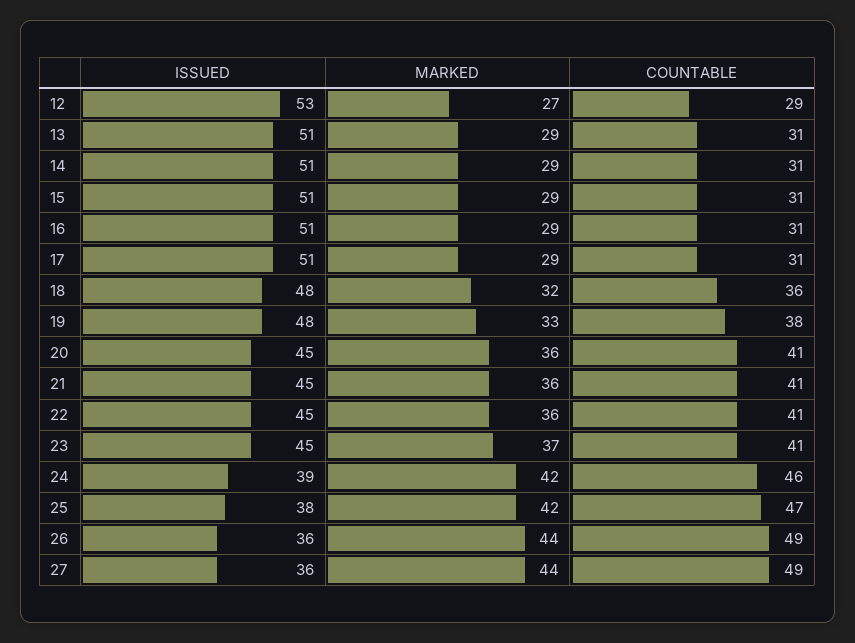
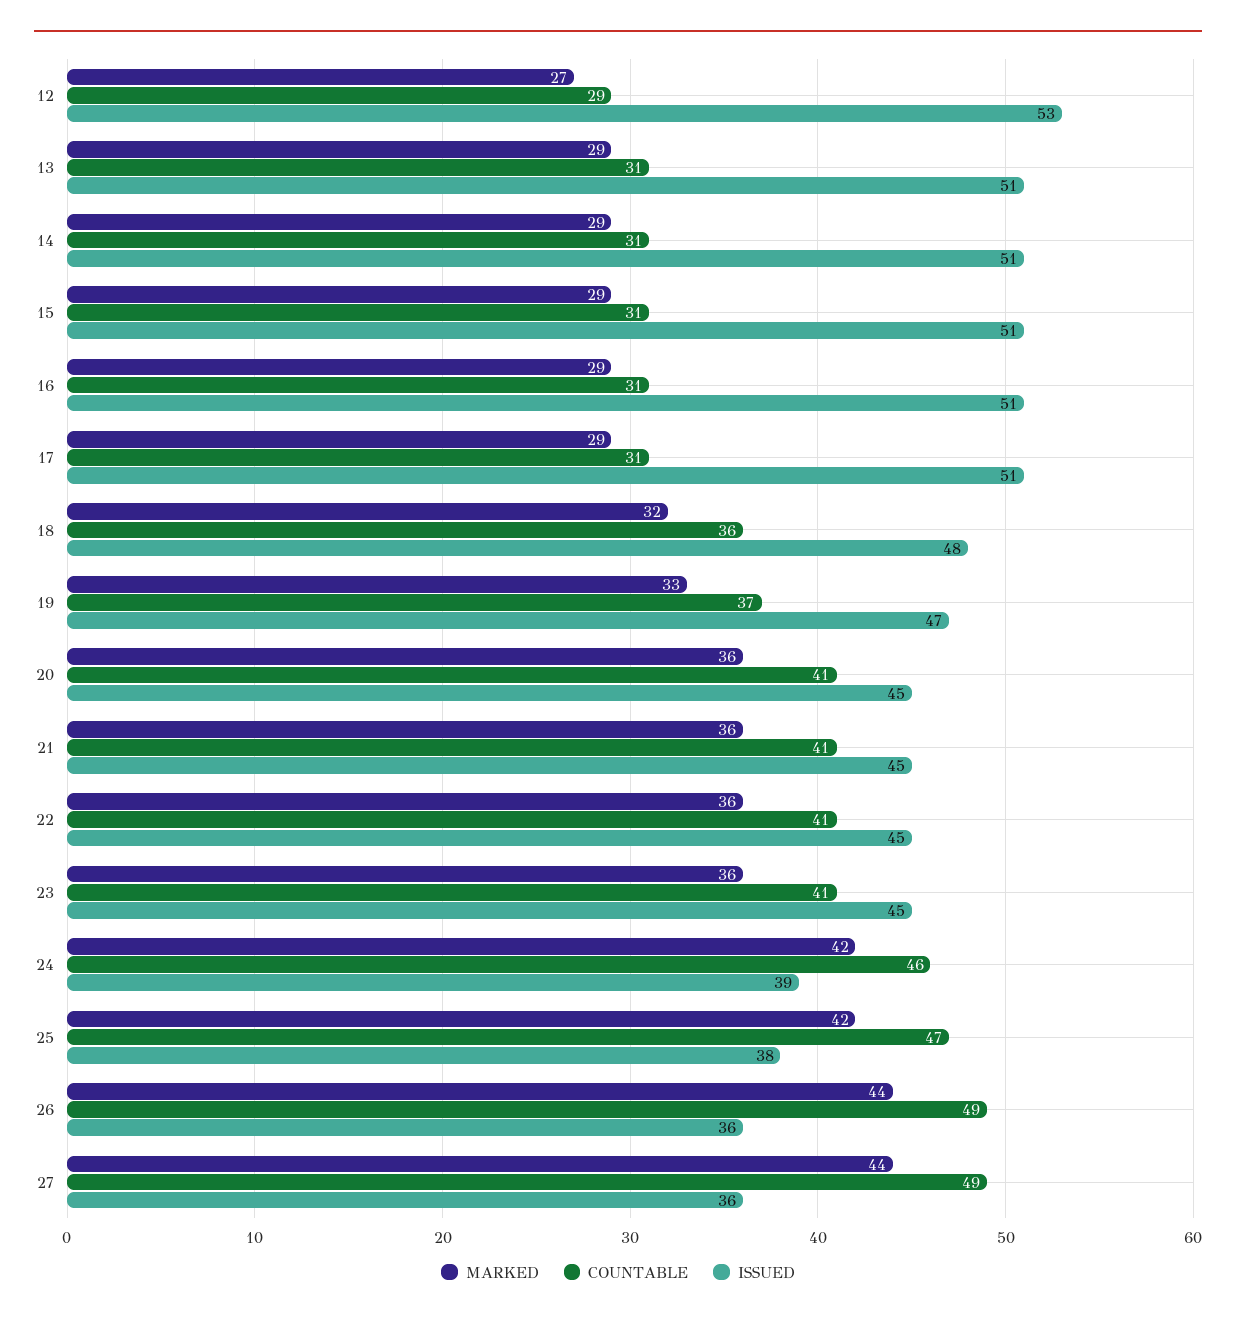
  {
    "ISSUED": {
      "12": 53,
      "13": 51,
      "14": 51,
      "15": 51,
      "16": 51,
      "17": 51,
      "18": 48,
-     "19": 48,
+     "19": 47,
      "20": 45,
      "21": 45,
      "22": 45,
      "23": 45,
      "24": 39,
      "25": 38,
      "26": 36,
      "27": 36
    },
    "MARKED": {
      "12": 27,
      "13": 29,
      "14": 29,
      "15": 29,
      "16": 29,
      "17": 29,
      "18": 32,
      "19": 33,
      "20": 36,
      "21": 36,
      "22": 36,
-     "23": 37,
+     "23": 36,
      "24": 42,
      "25": 42,
      "26": 44,
      "27": 44
    },
    "COUNTABLE": {
      "12": 29,
      "13": 31,
      "14": 31,
      "15": 31,
      "16": 31,
      "17": 31,
      "18": 36,
-     "19": 38,
+     "19": 37,
      "20": 41,
      "21": 41,
      "22": 41,
      "23": 41,
      "24": 46,
      "25": 47,
      "26": 49,
      "27": 49
    }
  }

